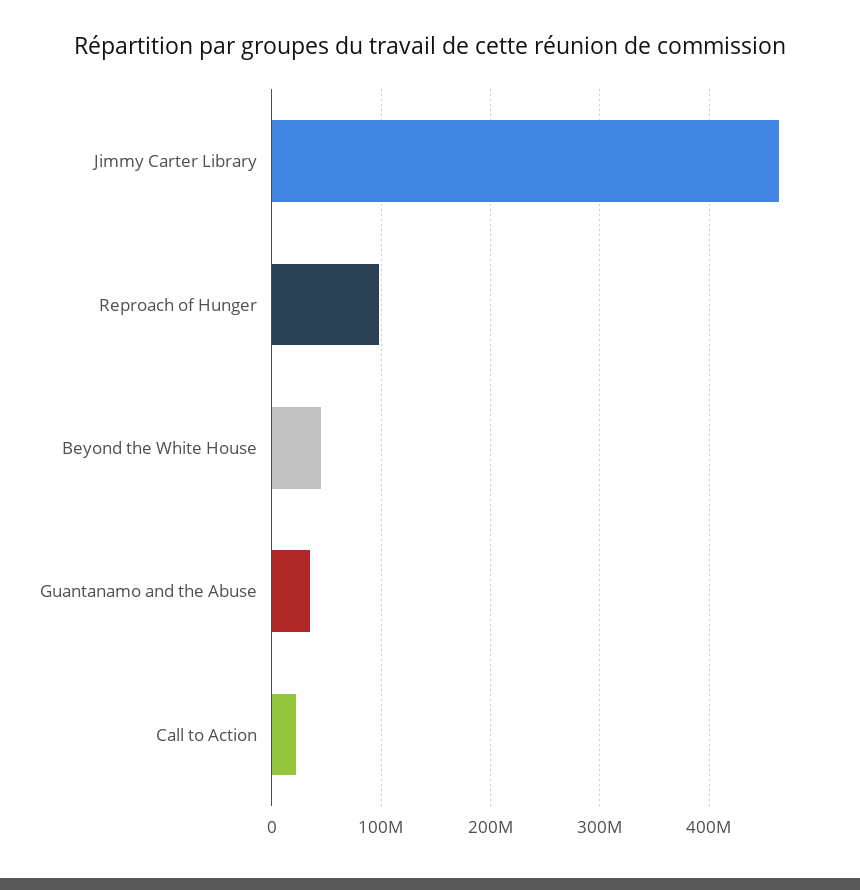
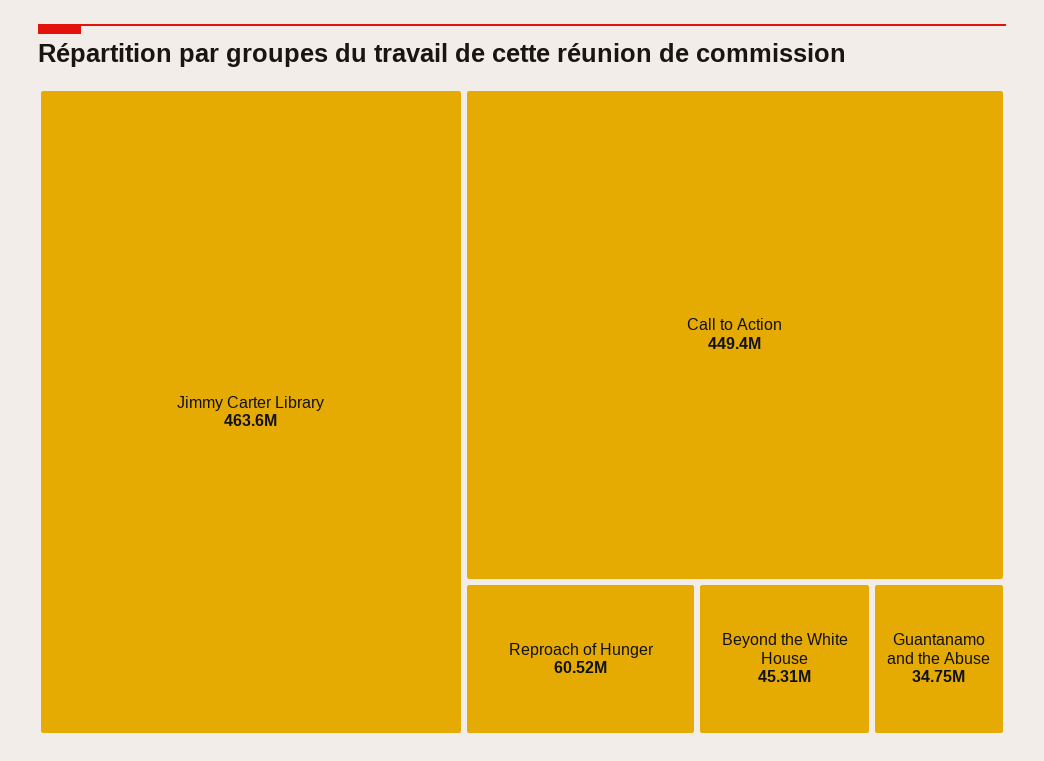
  {
    "Jimmy Carter Library": 463600000,
-   "Reproach of Hunger": 100000000,
+   "Reproach of Hunger": 60520000,
    "Beyond the White House": 45310000,
    "Guantanamo and the Abuse": 34750000,
-   "Call to Action": 20000000
+   "Call to Action": 449400000
  }

